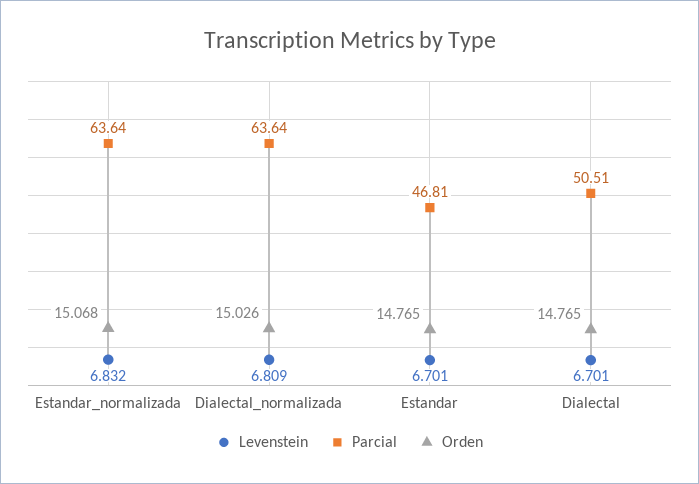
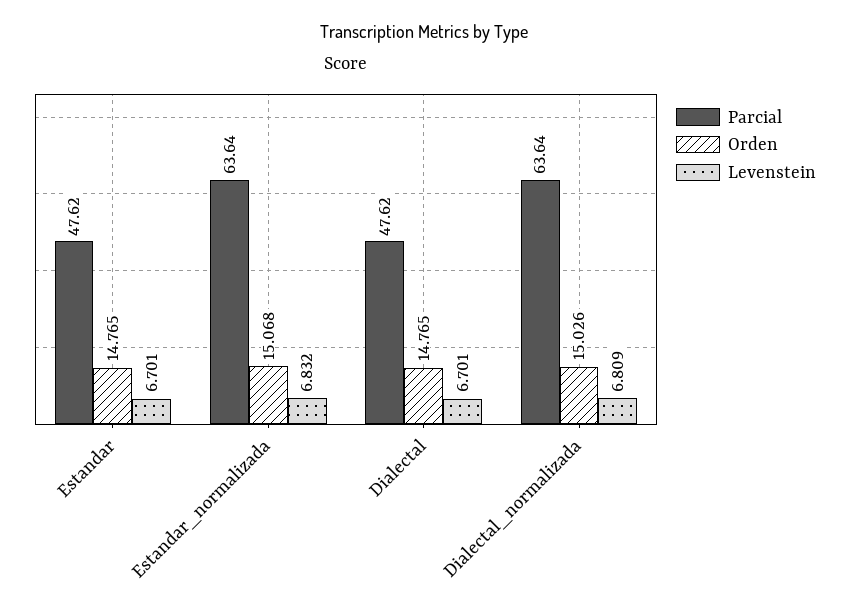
  {
    "Levenstein": {
      "Estandar_normalizada": 6.832,
      "Dialectal_normalizada": 6.809,
      "Estandar": 6.701,
      "Dialectal": 6.701
    },
    "Parcial": {
      "Estandar_normalizada": 63.64,
      "Dialectal_normalizada": 63.64,
-     "Estandar": 46.81,
+     "Estandar": 47.62,
-     "Dialectal": 50.51
+     "Dialectal": 47.62
    },
    "Orden": {
      "Estandar_normalizada": 15.068,
      "Dialectal_normalizada": 15.026,
      "Estandar": 14.765,
      "Dialectal": 14.765
    }
  }

